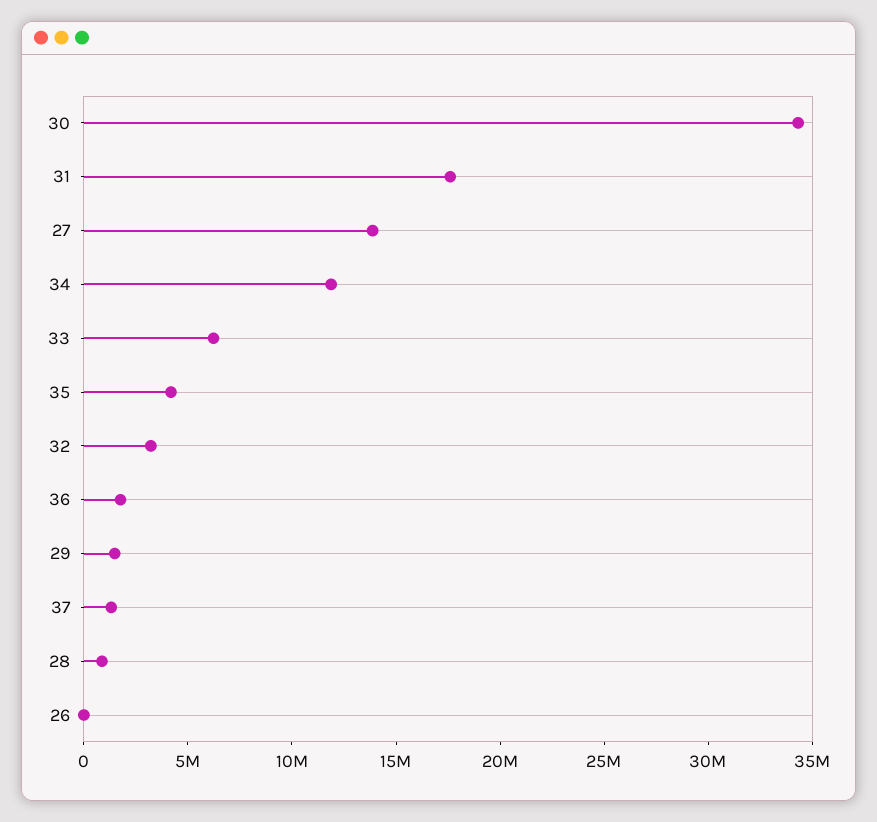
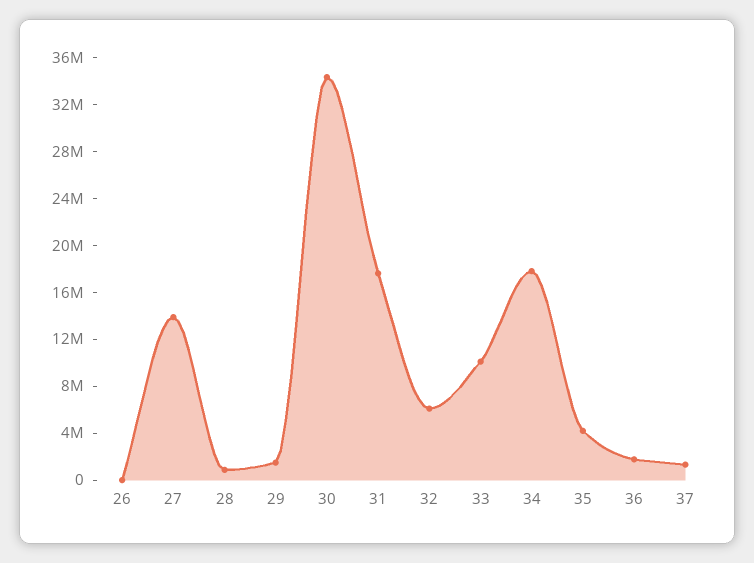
  {
    "30": 34000000,
    "31": 18000000,
    "27": 14000000,
-   "34": 12000000,
+   "34": 18000000,
-   "33": 6000000,
+   "33": 10000000,
    "35": 4000000,
-   "32": 3000000,
+   "32": 6000000,
    "36": 2000000,
    "29": 1000000,
    "37": 1000000,
    "28": 1000000,
    "26": 0
  }

